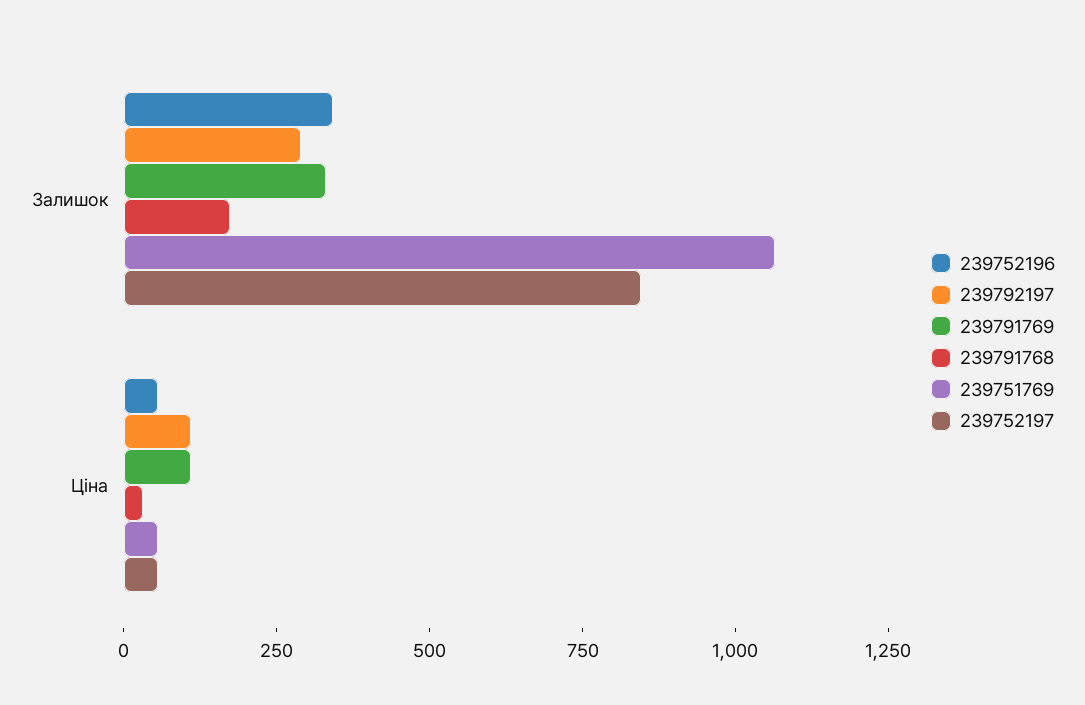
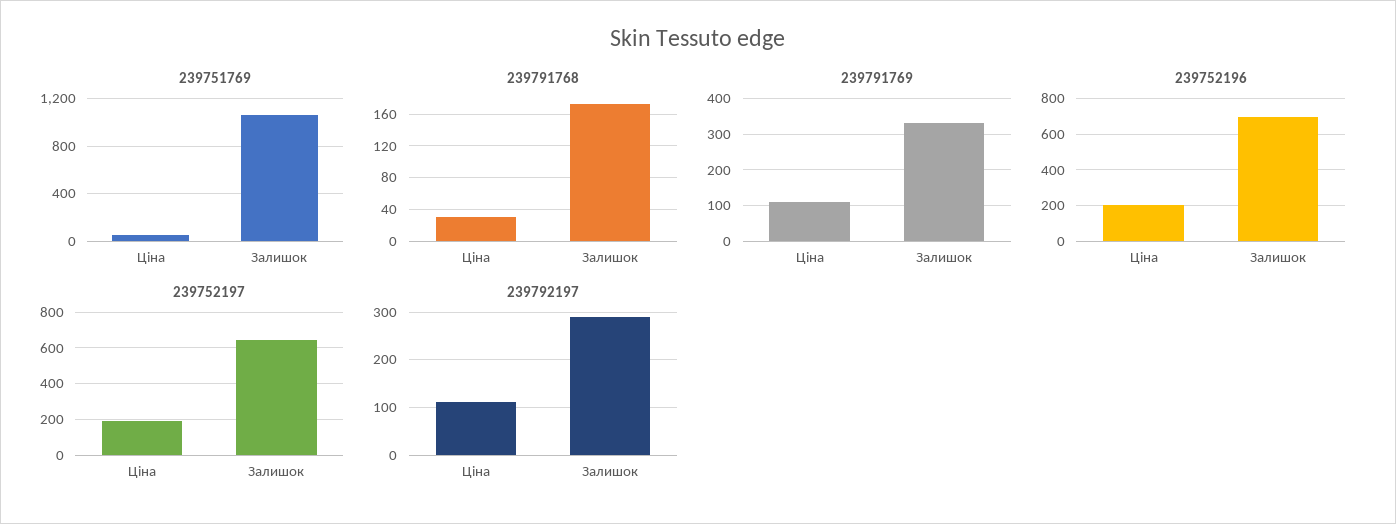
  {
    "239752196": {
-     "Залишок": 350,
+     "Залишок": 700,
-     "Ціна": 50
+     "Ціна": 200
    },
    "239792197": {
      "Залишок": 300,
      "Ціна": 120
    },
    "239791769": {
      "Залишок": 340,
      "Ціна": 120
    },
    "239791768": {
      "Залишок": 170,
      "Ціна": 30
    },
    "239751769": {
      "Залишок": 1050,
      "Ціна": 50
    },
    "239752197": {
-     "Залишок": 850,
+     "Залишок": 650,
-     "Ціна": 50
+     "Ціна": 200
    }
  }

